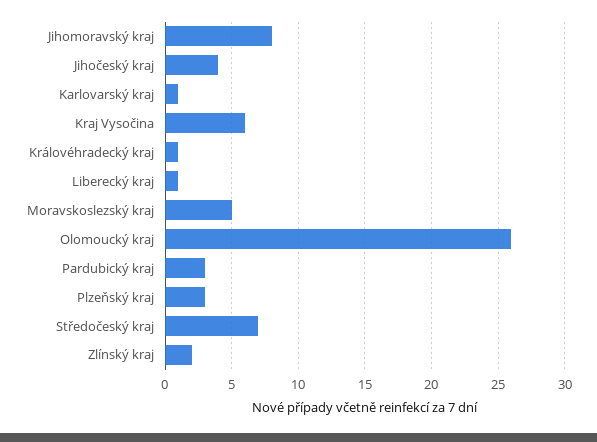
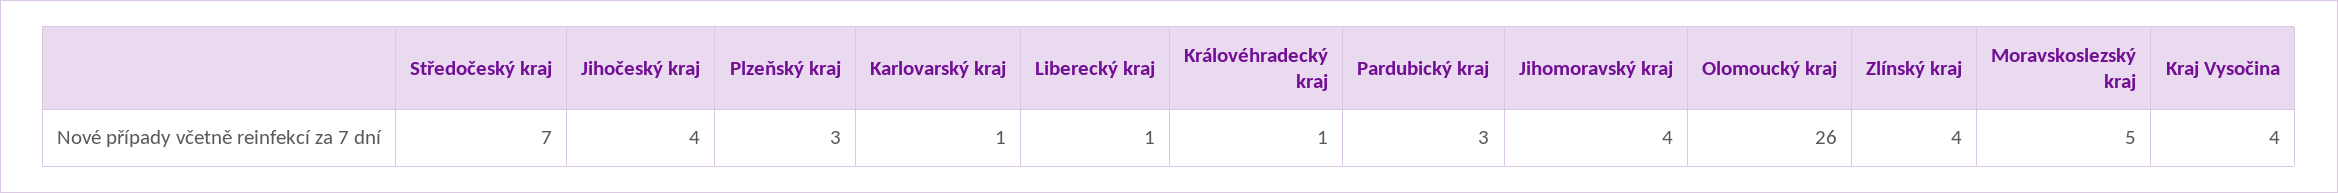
  {
-   "Jihomoravský kraj": 8,
+   "Jihomoravský kraj": 4,
    "Jihočeský kraj": 4,
    "Karlovarský kraj": 1,
-   "Kraj Vysočina": 6,
+   "Kraj Vysočina": 4,
    "Královéhradecký kraj": 1,
    "Liberecký kraj": 1,
    "Moravskoslezský kraj": 5,
    "Olomoucký kraj": 26,
    "Pardubický kraj": 3,
    "Plzeňský kraj": 3,
    "Středočeský kraj": 7,
-   "Zlínský kraj": 2
+   "Zlínský kraj": 4
  }

